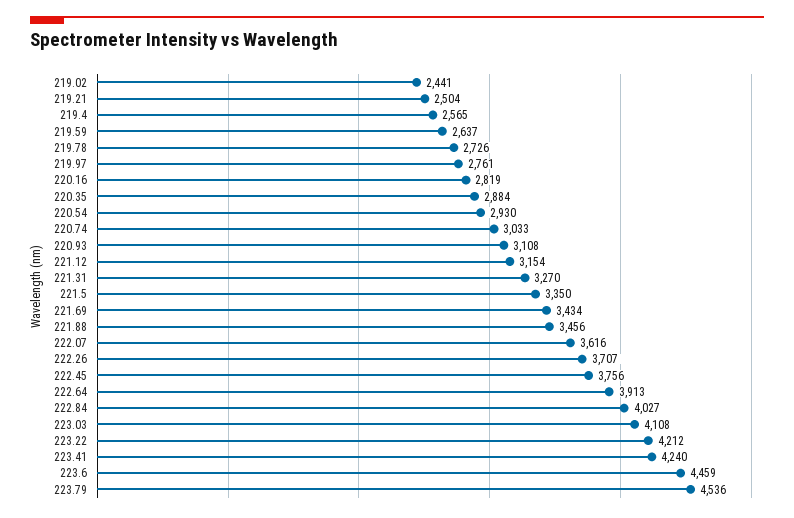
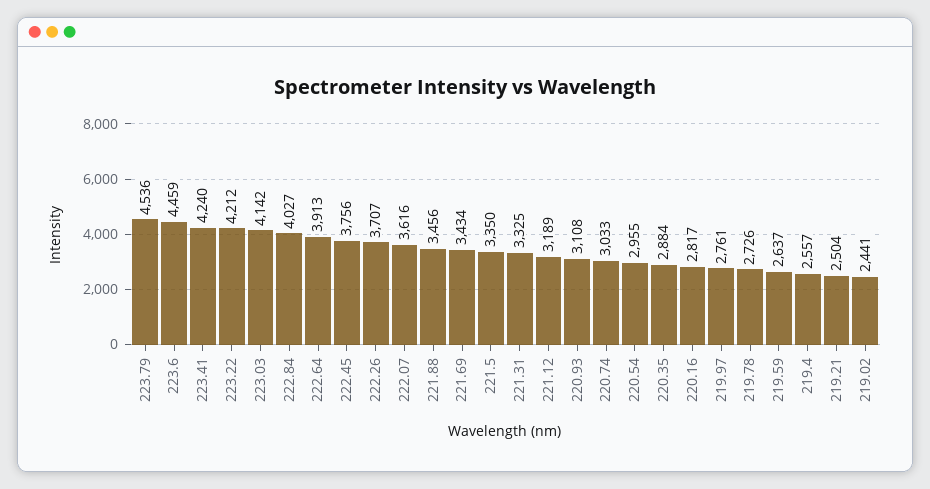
  {
    "219.02": 2441,
    "219.21": 2504,
-   "219.4": 2565,
+   "219.4": 2557,
    "219.59": 2637,
    "219.78": 2726,
    "219.97": 2761,
-   "220.16": 2819,
+   "220.16": 2817,
    "220.35": 2884,
-   "220.54": 2930,
+   "220.54": 2955,
    "220.74": 3033,
    "220.93": 3108,
-   "221.12": 3154,
+   "221.12": 3189,
-   "221.31": 3270,
+   "221.31": 3325,
    "221.5": 3350,
    "221.69": 3434,
    "221.88": 3456,
    "222.07": 3616,
    "222.26": 3707,
    "222.45": 3756,
    "222.64": 3913,
    "222.84": 4027,
-   "223.03": 4108,
+   "223.03": 4142,
    "223.22": 4212,
    "223.41": 4240,
    "223.6": 4459,
    "223.79": 4536
  }

